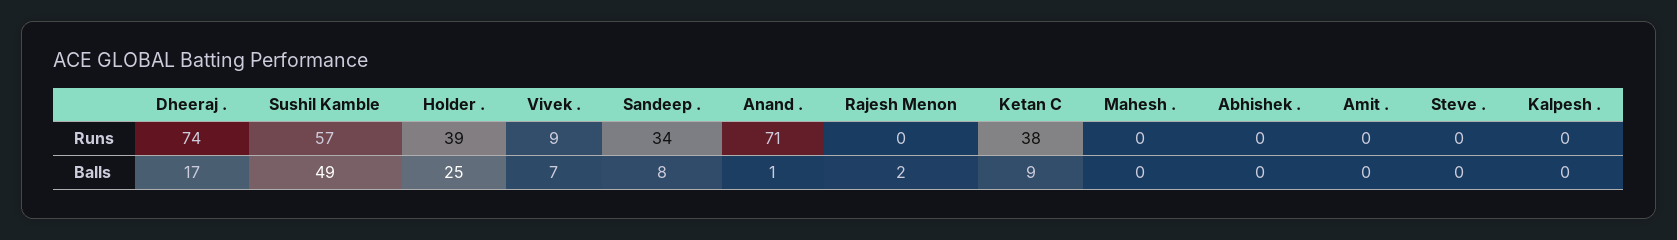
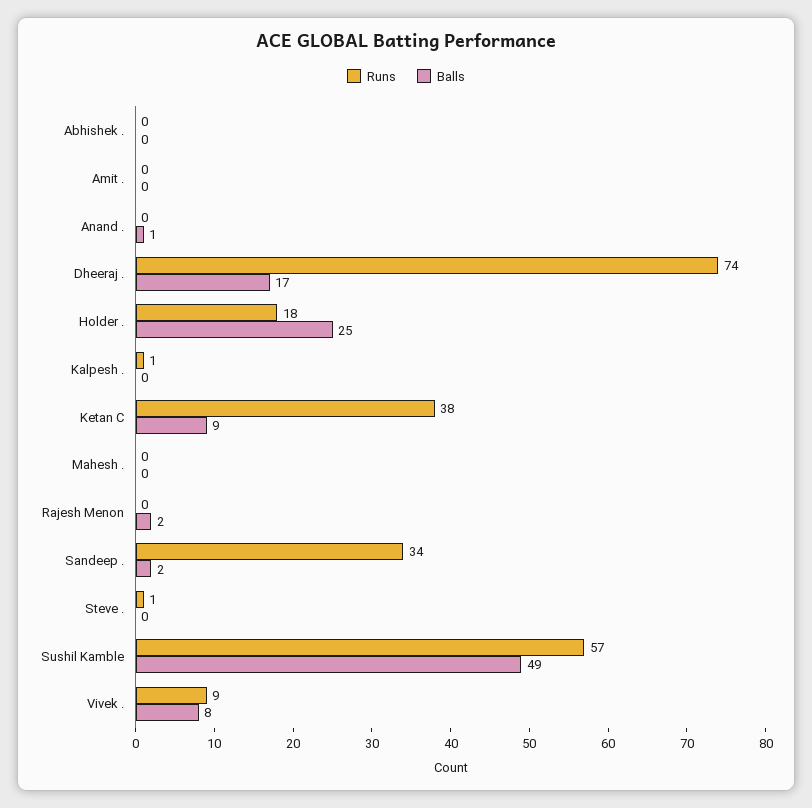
  {
    "Runs": {
      "Dheeraj .": 74,
      "Sushil Kamble": 57,
-     "Holder .": 39,
+     "Holder .": 18,
      "Vivek .": 9,
      "Sandeep .": 34,
-     "Anand .": 71,
+     "Anand .": 0,
      "Rajesh Menon": 0,
      "Ketan C": 38,
      "Mahesh .": 0,
      "Abhishek .": 0,
      "Amit .": 0,
-     "Steve .": 0,
+     "Steve .": 1,
-     "Kalpesh .": 0
+     "Kalpesh .": 1
    },
    "Balls": {
      "Dheeraj .": 17,
      "Sushil Kamble": 49,
      "Holder .": 25,
-     "Vivek .": 7,
+     "Vivek .": 8,
-     "Sandeep .": 8,
+     "Sandeep .": 2,
      "Anand .": 1,
      "Rajesh Menon": 2,
      "Ketan C": 9,
      "Mahesh .": 0,
      "Abhishek .": 0,
      "Amit .": 0,
      "Steve .": 0,
      "Kalpesh .": 0
    }
  }

